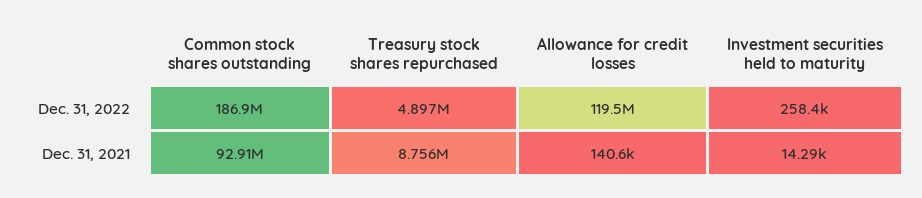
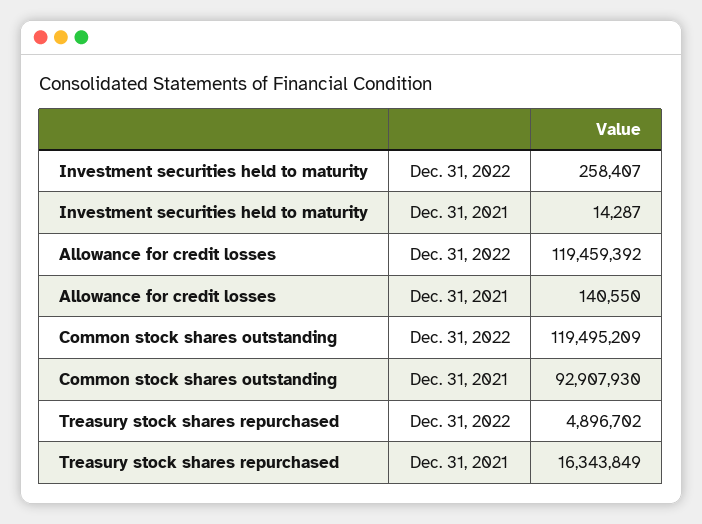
  {
    "Common stock shares outstanding": {
-     "Dec. 31, 2022": 186900000,
+     "Dec. 31, 2022": 119495209,
      "Dec. 31, 2021": 92907930
    },
    "Treasury stock shares repurchased": {
      "Dec. 31, 2022": 4896702,
-     "Dec. 31, 2021": 8756000
+     "Dec. 31, 2021": 16343849
    },
    "Allowance for credit losses": {
      "Dec. 31, 2022": 119459392,
      "Dec. 31, 2021": 140550
    },
    "Investment securities held to maturity": {
      "Dec. 31, 2022": 258407,
      "Dec. 31, 2021": 14287
    }
  }

